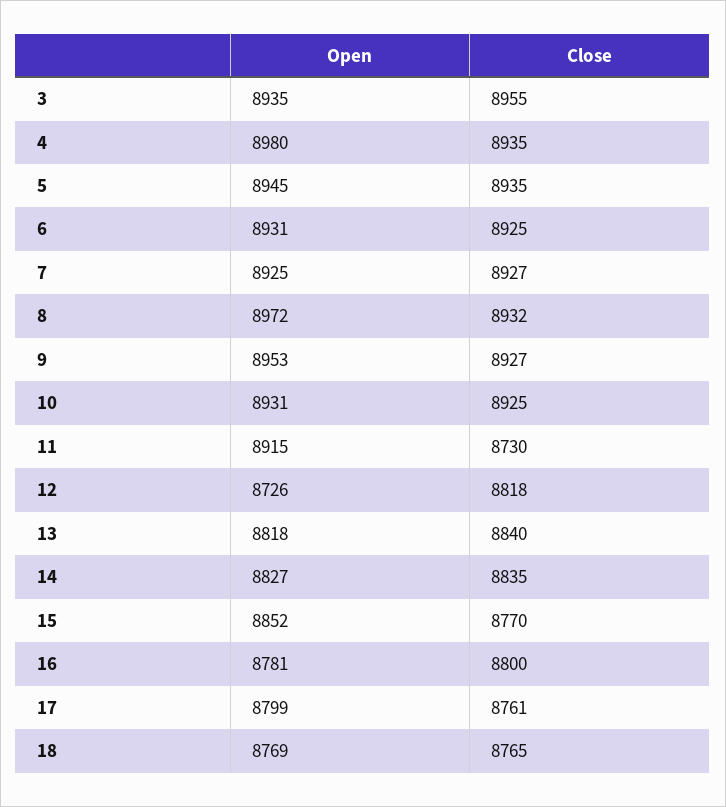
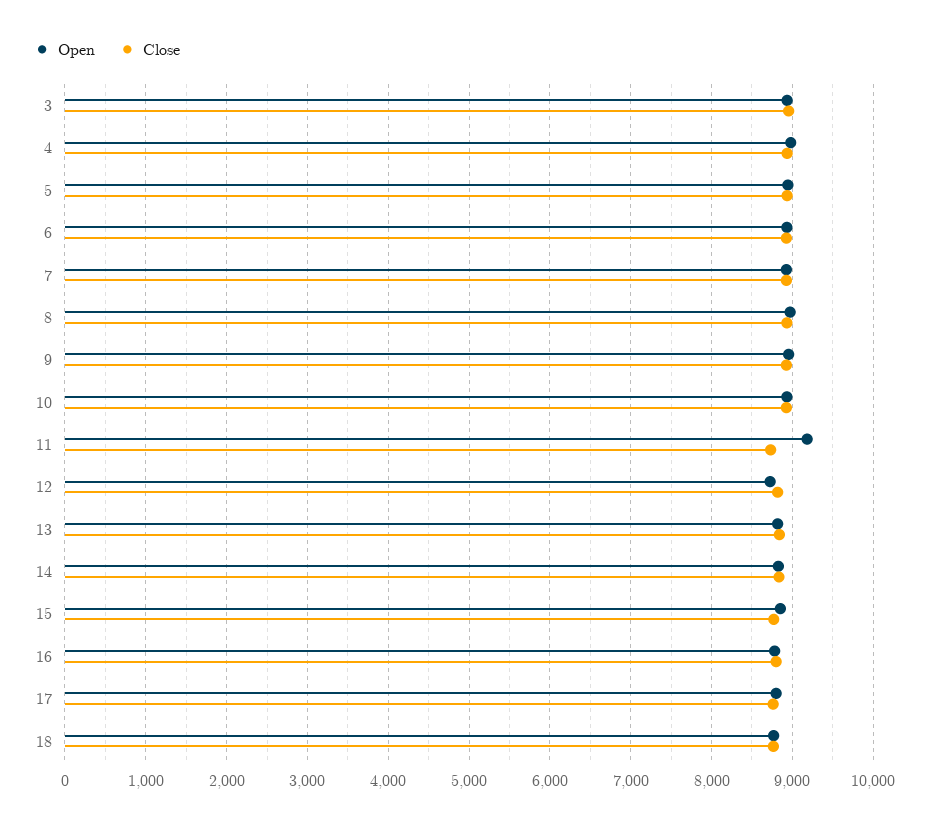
  {
    "Open": {
      "3": 8935,
      "4": 8980,
      "5": 8945,
      "6": 8931,
      "7": 8925,
      "8": 8972,
      "9": 8953,
      "10": 8931,
-     "11": 8915,
+     "11": 9200,
      "12": 8726,
      "13": 8818,
      "14": 8827,
      "15": 8852,
      "16": 8781,
      "17": 8799,
      "18": 8769
    },
    "Close": {
      "3": 8955,
      "4": 8935,
      "5": 8935,
      "6": 8925,
      "7": 8927,
      "8": 8932,
      "9": 8927,
      "10": 8925,
      "11": 8730,
      "12": 8818,
      "13": 8840,
      "14": 8835,
      "15": 8770,
      "16": 8800,
      "17": 8761,
      "18": 8765
    }
  }

